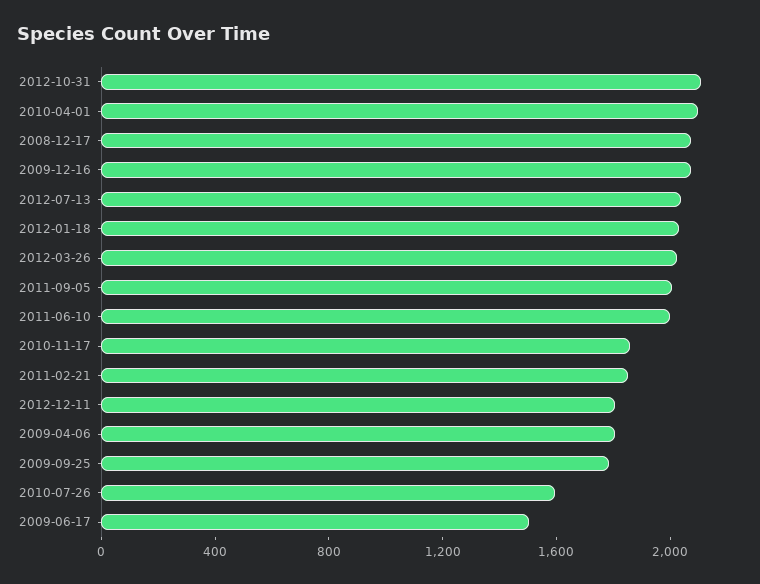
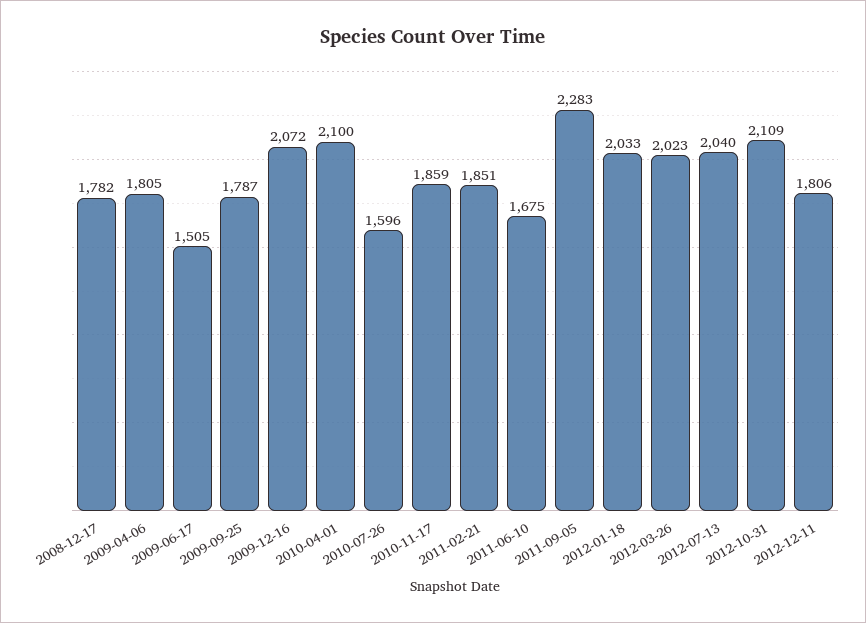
  {
    "2012-10-31": 2109,
    "2010-04-01": 2100,
-   "2008-12-17": 2100,
+   "2008-12-17": 1782,
    "2009-12-16": 2072,
    "2012-07-13": 2040,
    "2012-01-18": 2033,
    "2012-03-26": 2023,
-   "2011-09-05": 2000,
+   "2011-09-05": 2283,
-   "2011-06-10": 2000,
+   "2011-06-10": 1675,
    "2010-11-17": 1859,
    "2011-02-21": 1851,
    "2012-12-11": 1806,
    "2009-04-06": 1805,
    "2009-09-25": 1787,
    "2010-07-26": 1596,
    "2009-06-17": 1505
  }

